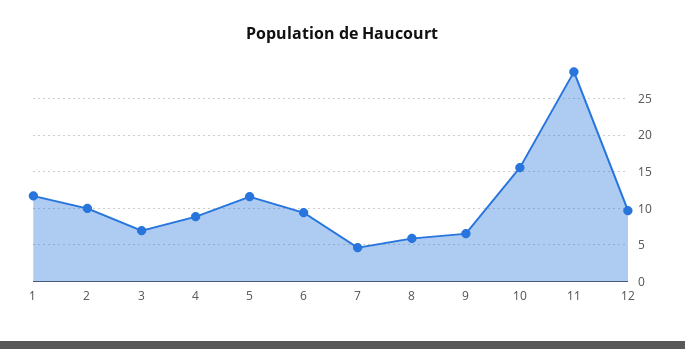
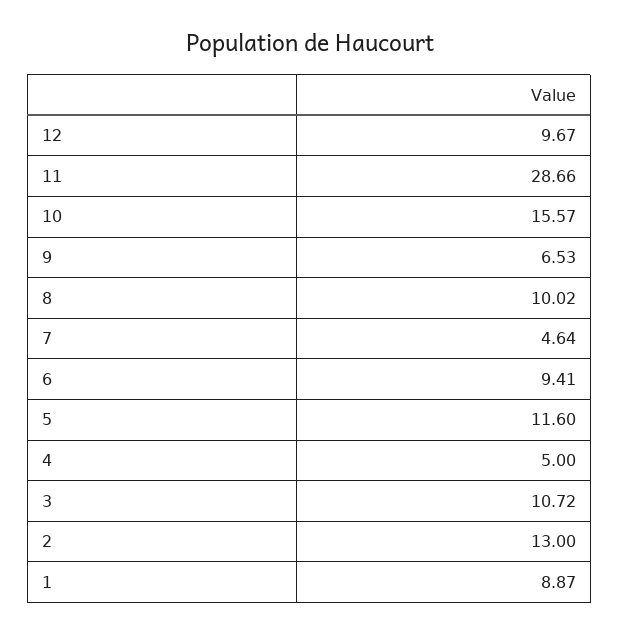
  {
-   "1": 12,
+   "1": 8.87,
-   "2": 10,
+   "2": 13,
-   "3": 7,
+   "3": 10.72,
-   "4": 9,
+   "4": 5,
    "5": 11.6,
    "6": 9.41,
    "7": 4.64,
-   "8": 6,
+   "8": 10.02,
    "9": 6.53,
    "10": 15.57,
    "11": 28.66,
    "12": 9.67
  }

